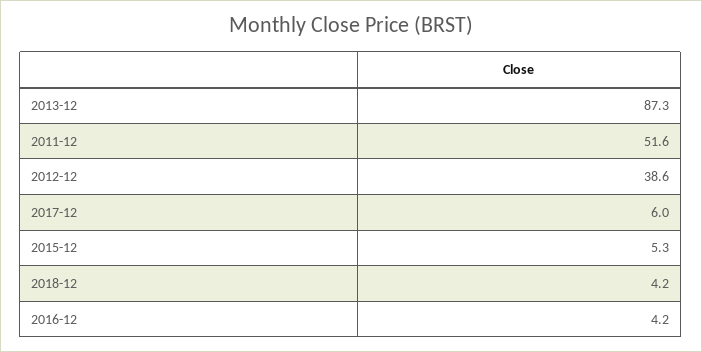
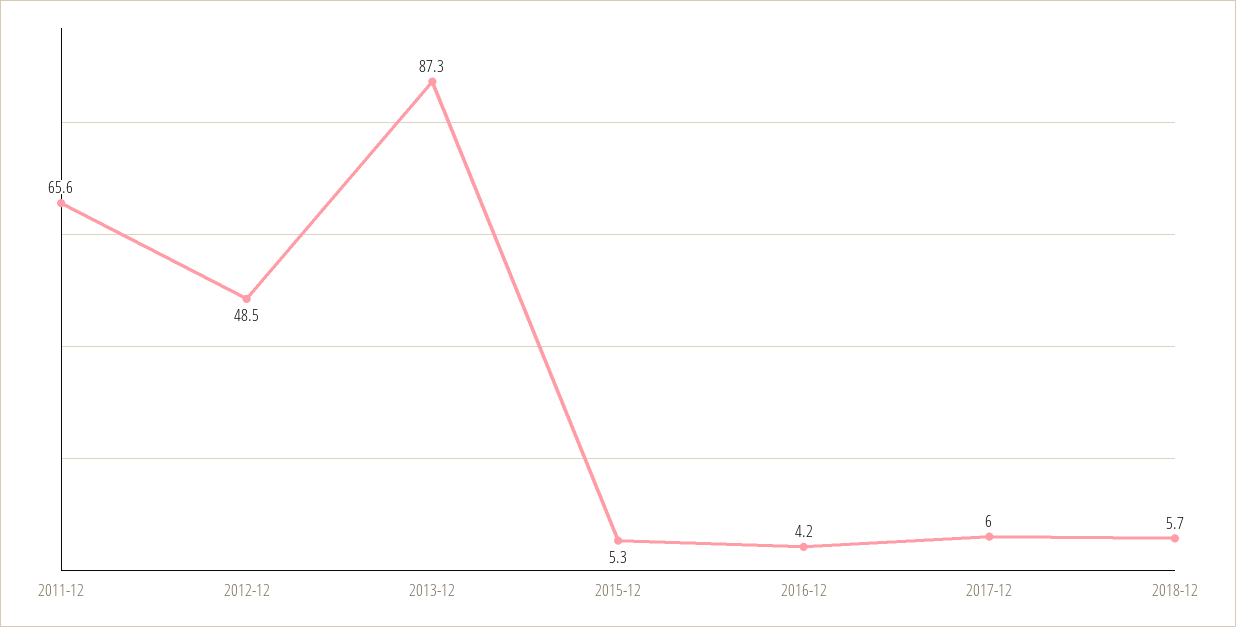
  {
    "2013-12": 87.3,
-   "2011-12": 51.6,
+   "2011-12": 65.6,
-   "2012-12": 38.6,
+   "2012-12": 48.5,
    "2017-12": 6,
    "2015-12": 5.3,
-   "2018-12": 4.2,
+   "2018-12": 5.7,
    "2016-12": 4.2
  }

